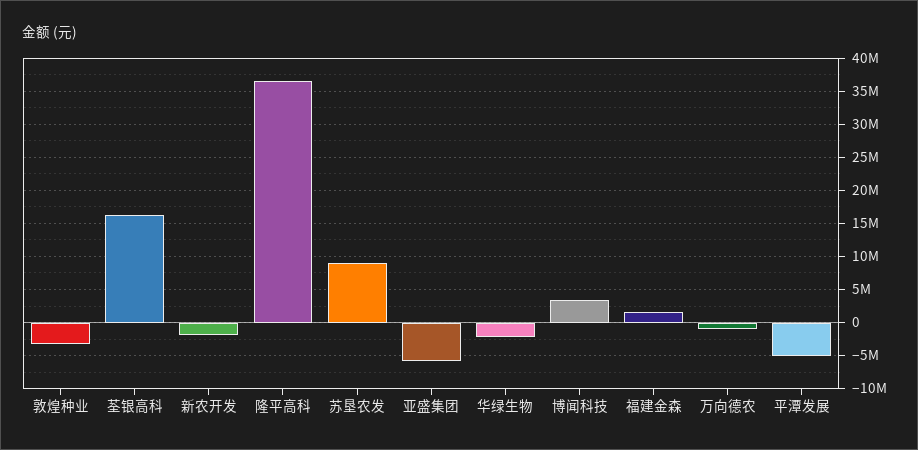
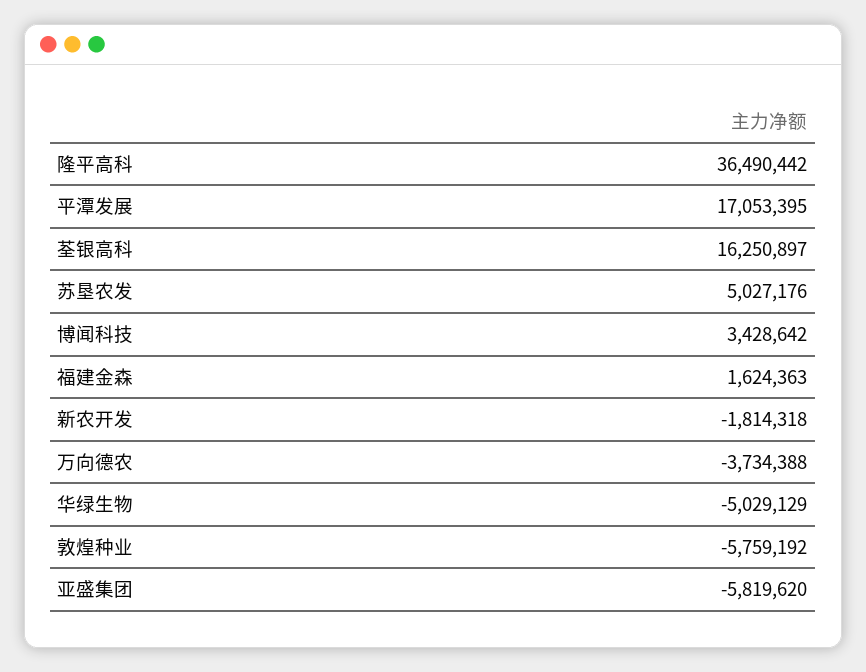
  {
-   "敦煌种业": -3000000,
+   "敦煌种业": -5759192,
    "荃银高科": 16250897,
    "新农开发": -1814318,
    "隆平高科": 36490442,
-   "苏垦农发": 9000000,
+   "苏垦农发": 5027176,
    "亚盛集团": -5819620,
-   "华绿生物": -2000000,
+   "华绿生物": -5029129,
    "博闻科技": 3428642,
    "福建金森": 1624363,
-   "万向德农": -1000000,
+   "万向德农": -3734388,
-   "平潭发展": -5000000
+   "平潭发展": 17053395
  }

